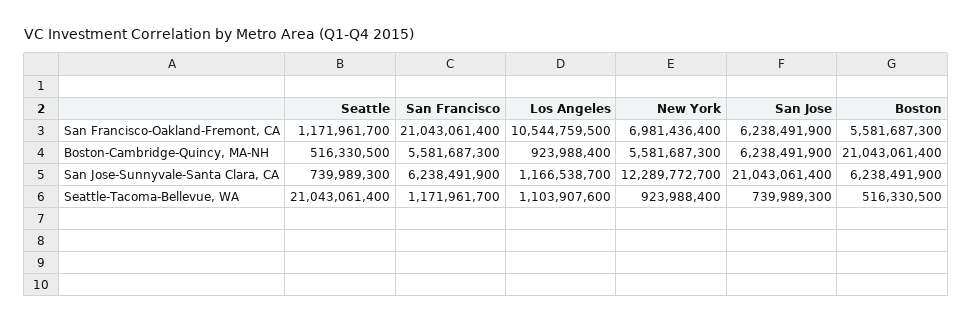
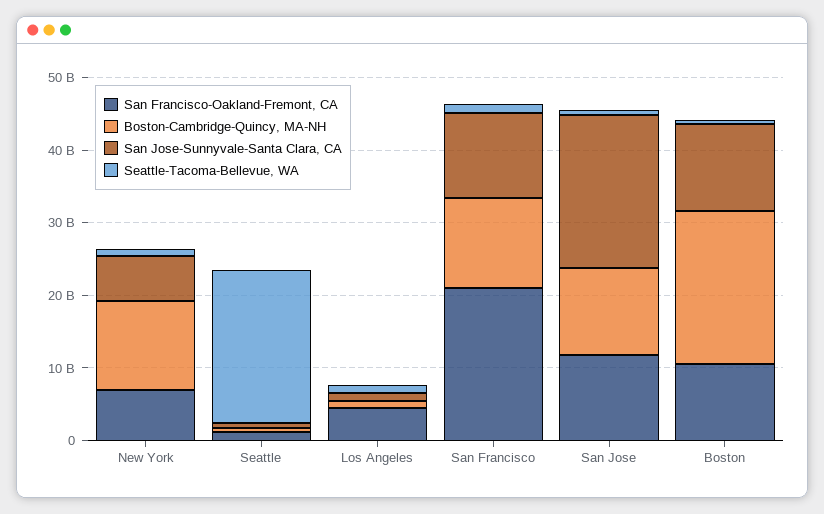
  {
    "San Francisco-Oakland-Fremont, CA": {
      "Seattle": 1171961700,
      "San Francisco": 21043061400,
-     "Los Angeles": 10544759500,
+     "Los Angeles": 4000000000,
      "New York": 6981436400,
-     "San Jose": 6238491900,
+     "San Jose": 12000000000,
-     "Boston": 5581687300
+     "Boston": 10000000000
    },
    "Boston-Cambridge-Quincy, MA-NH": {
      "Seattle": 516330500,
-     "San Francisco": 5581687300,
+     "San Francisco": 12000000000,
      "Los Angeles": 923988400,
-     "New York": 5581687300,
+     "New York": 12000000000,
-     "San Jose": 6238491900,
+     "San Jose": 12000000000,
      "Boston": 21043061400
    },
    "San Jose-Sunnyvale-Santa Clara, CA": {
      "Seattle": 739989300,
-     "San Francisco": 6238491900,
+     "San Francisco": 12000000000,
      "Los Angeles": 1166538700,
-     "New York": 12289772700,
+     "New York": 6000000000,
      "San Jose": 21043061400,
-     "Boston": 6238491900
+     "Boston": 12000000000
    },
    "Seattle-Tacoma-Bellevue, WA": {
      "Seattle": 21043061400,
      "San Francisco": 1171961700,
      "Los Angeles": 1103907600,
      "New York": 923988400,
      "San Jose": 739989300,
      "Boston": 516330500
    }
  }

